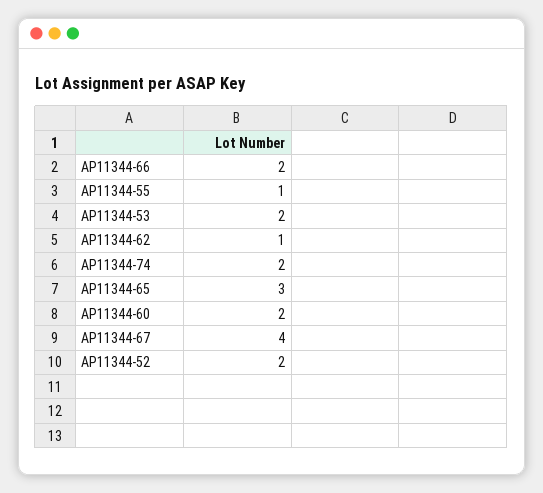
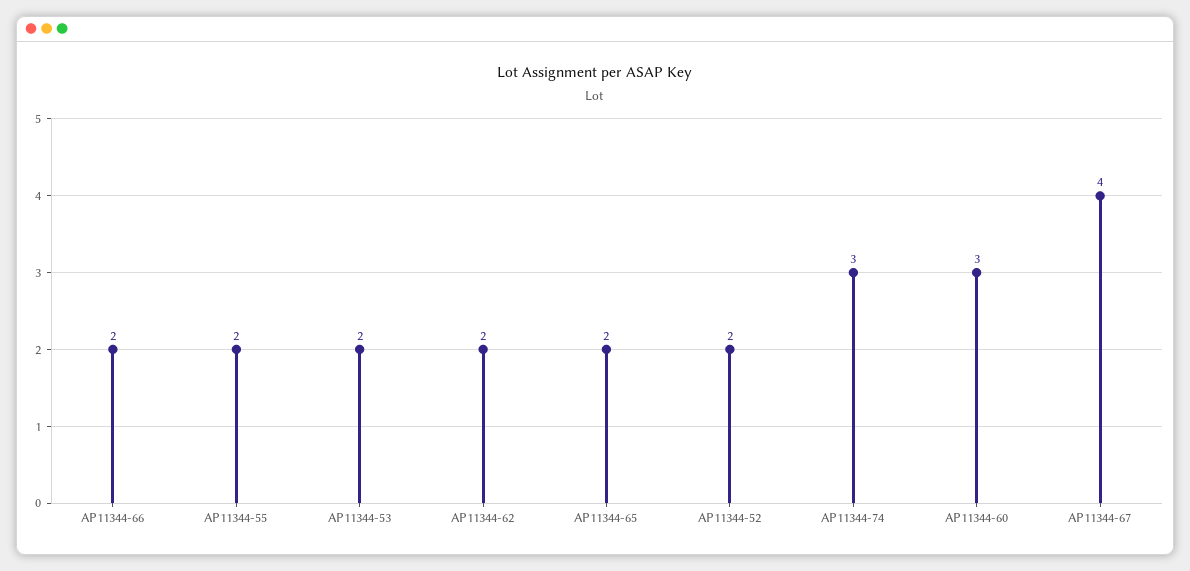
  {
    "AP11344-66": 2,
-   "AP11344-55": 1,
+   "AP11344-55": 2,
    "AP11344-53": 2,
-   "AP11344-62": 1,
+   "AP11344-62": 2,
-   "AP11344-74": 2,
+   "AP11344-74": 3,
-   "AP11344-65": 3,
+   "AP11344-65": 2,
-   "AP11344-60": 2,
+   "AP11344-60": 3,
    "AP11344-67": 4,
    "AP11344-52": 2
  }

